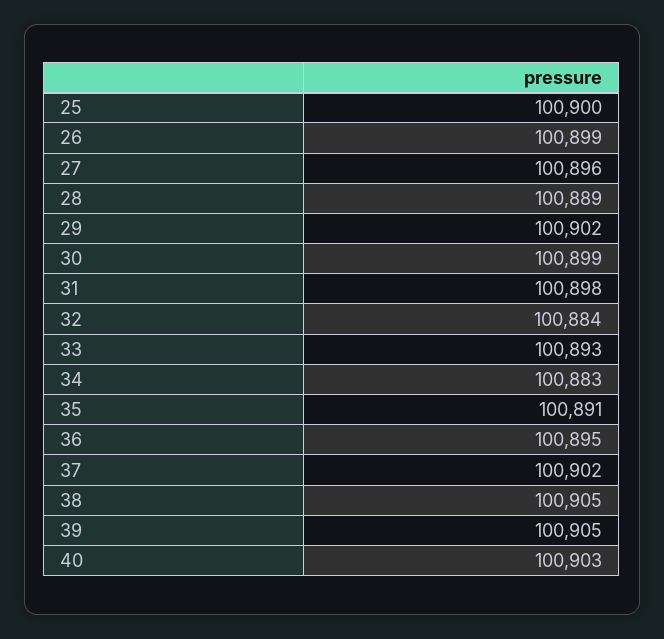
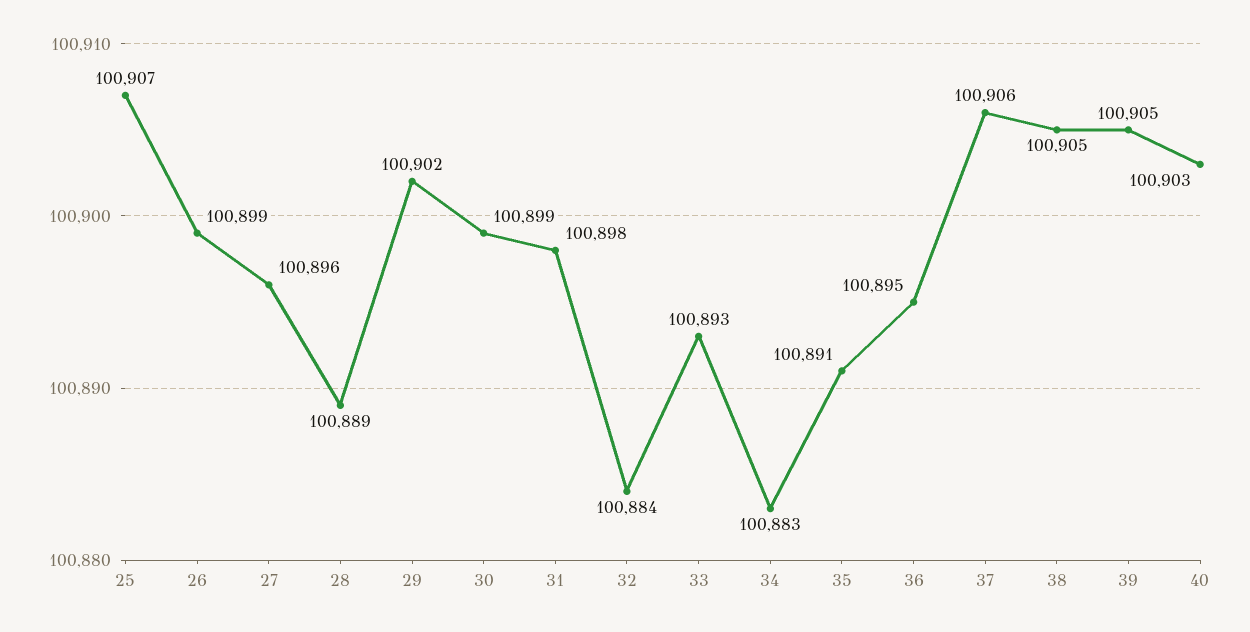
  {
-   "25": 100900,
+   "25": 100907,
    "26": 100899,
    "27": 100896,
    "28": 100889,
    "29": 100902,
    "30": 100899,
    "31": 100898,
    "32": 100884,
    "33": 100893,
    "34": 100883,
    "35": 100891,
    "36": 100895,
-   "37": 100902,
+   "37": 100906,
    "38": 100905,
    "39": 100905,
    "40": 100903
  }

